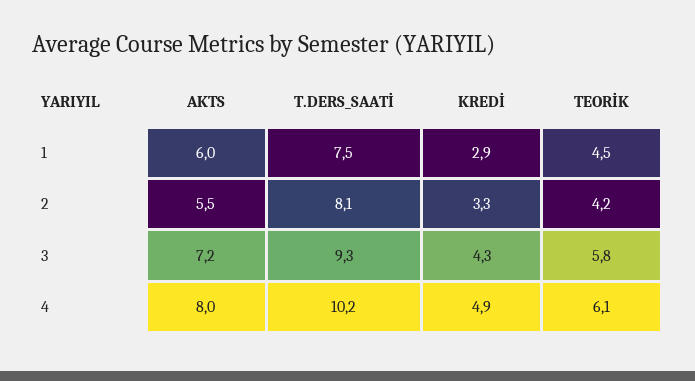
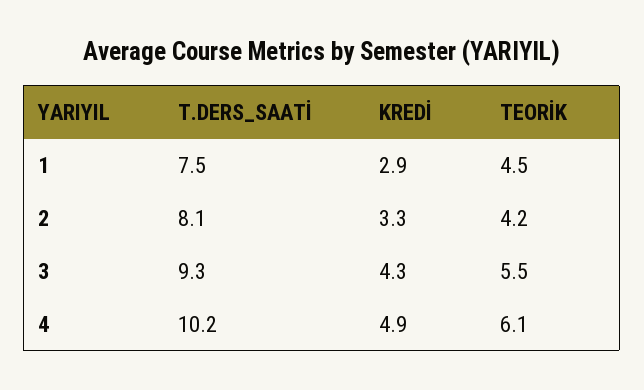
  {
-   "AKTS": {
-     "1": 6,
-     "2": 5.5,
-     "3": 7.2,
-     "4": 8
-   },
    "T.DERS_SAATİ": {
      "1": 7.5,
      "2": 8.1,
      "3": 9.3,
      "4": 10.2
    },
    "KREDİ": {
      "1": 2.9,
      "2": 3.3,
      "3": 4.3,
      "4": 4.9
    },
    "TEORİK": {
      "1": 4.5,
      "2": 4.2,
-     "3": 5.8,
+     "3": 5.5,
      "4": 6.1
    }
  }

